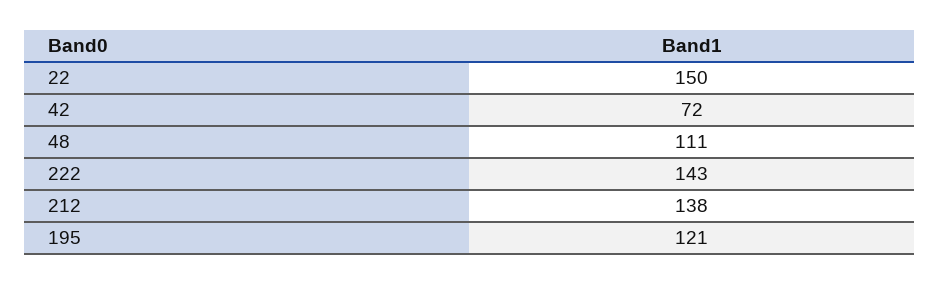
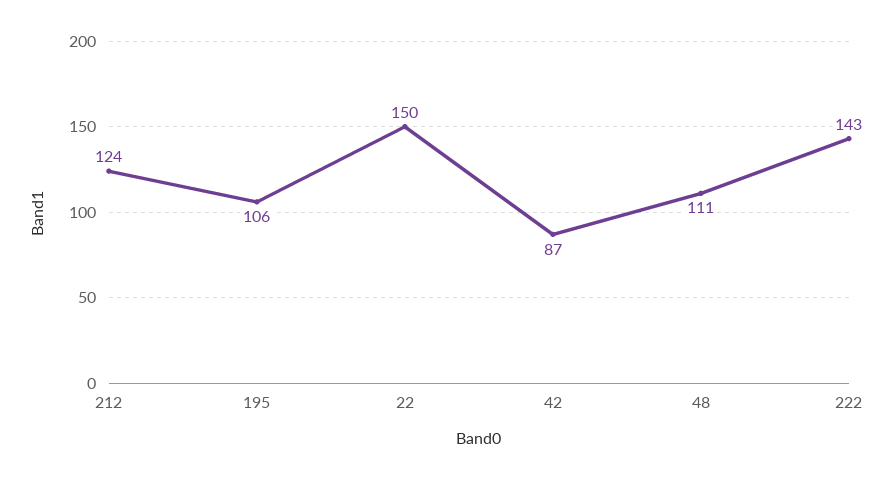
  {
    "22": 150,
-   "42": 72,
+   "42": 87,
    "48": 111,
    "222": 143,
-   "212": 138,
+   "212": 124,
-   "195": 121
+   "195": 106
  }

